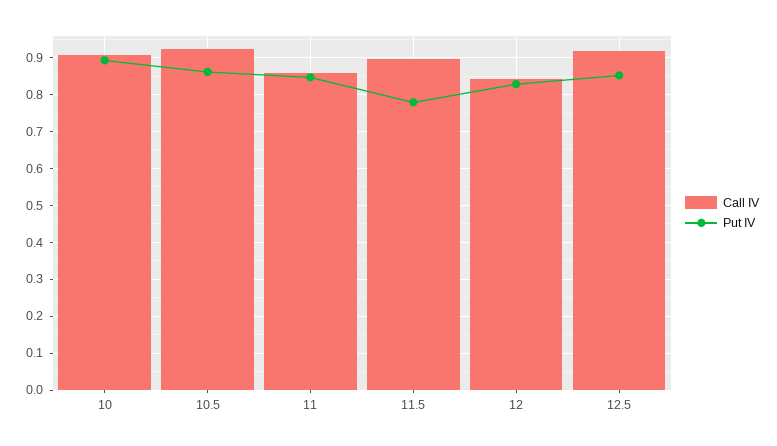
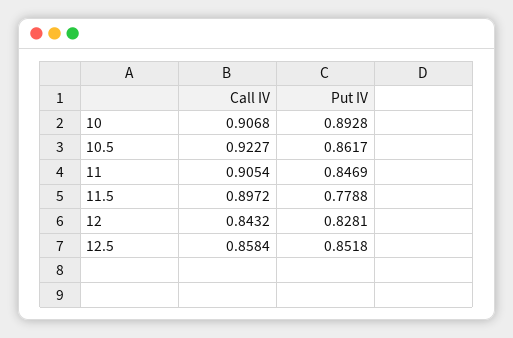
  {
    "Call IV": {
      "10": 0.9068,
      "10.5": 0.9227,
-     "11": 0.86,
+     "11": 0.9054,
      "11.5": 0.8972,
      "12": 0.8432,
-     "12.5": 0.92
+     "12.5": 0.8584
    },
    "Put IV": {
      "10": 0.8928,
      "10.5": 0.8617,
      "11": 0.8469,
      "11.5": 0.7788,
      "12": 0.8281,
      "12.5": 0.8518
    }
  }

